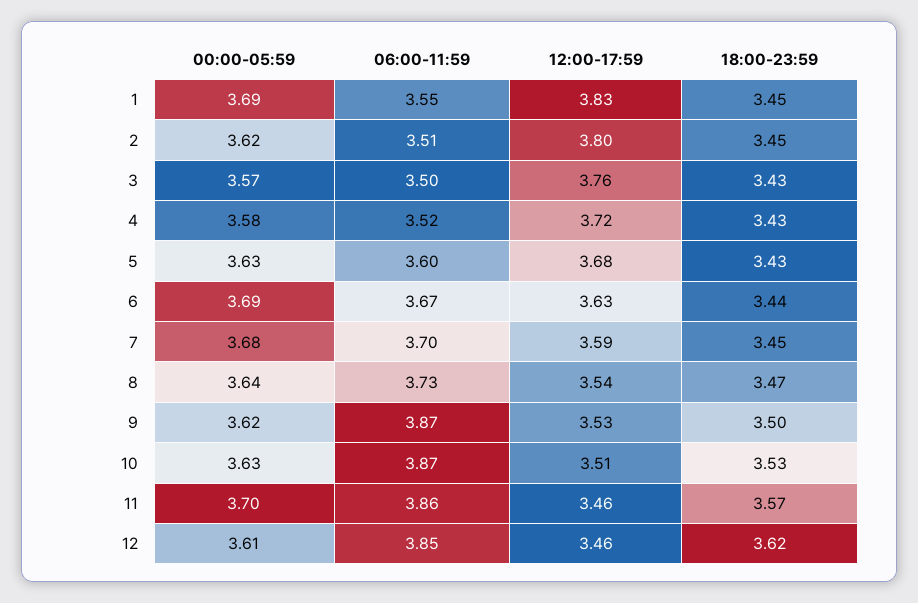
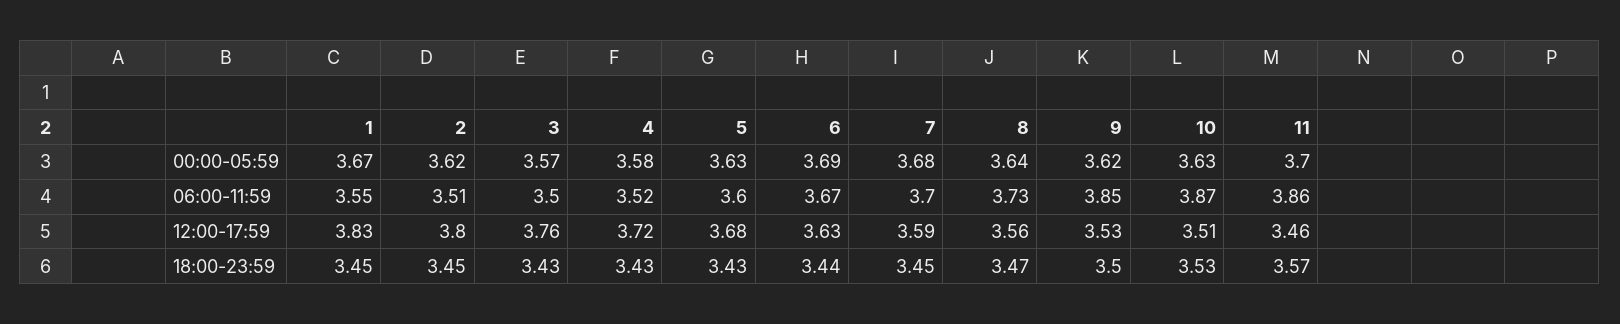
  {
    "00:00-05:59": {
-     "1": 3.69,
+     "1": 3.67,
      "2": 3.62,
      "3": 3.57,
      "4": 3.58,
      "5": 3.63,
      "6": 3.69,
      "7": 3.68,
      "8": 3.64,
      "9": 3.62,
      "10": 3.63,
-     "11": 3.7,
+     "11": 3.7
-     "12": 3.61
    },
    "06:00-11:59": {
      "1": 3.55,
      "2": 3.51,
      "3": 3.5,
      "4": 3.52,
      "5": 3.6,
      "6": 3.67,
      "7": 3.7,
      "8": 3.73,
-     "9": 3.87,
+     "9": 3.85,
      "10": 3.87,
-     "11": 3.86,
+     "11": 3.86
-     "12": 3.85
    },
    "12:00-17:59": {
      "1": 3.83,
      "2": 3.8,
      "3": 3.76,
      "4": 3.72,
      "5": 3.68,
      "6": 3.63,
      "7": 3.59,
-     "8": 3.54,
+     "8": 3.56,
      "9": 3.53,
      "10": 3.51,
-     "11": 3.46,
+     "11": 3.46
-     "12": 3.46
    },
    "18:00-23:59": {
      "1": 3.45,
      "2": 3.45,
      "3": 3.43,
      "4": 3.43,
      "5": 3.43,
      "6": 3.44,
      "7": 3.45,
      "8": 3.47,
      "9": 3.5,
      "10": 3.53,
-     "11": 3.57,
+     "11": 3.57
-     "12": 3.62
    }
  }

